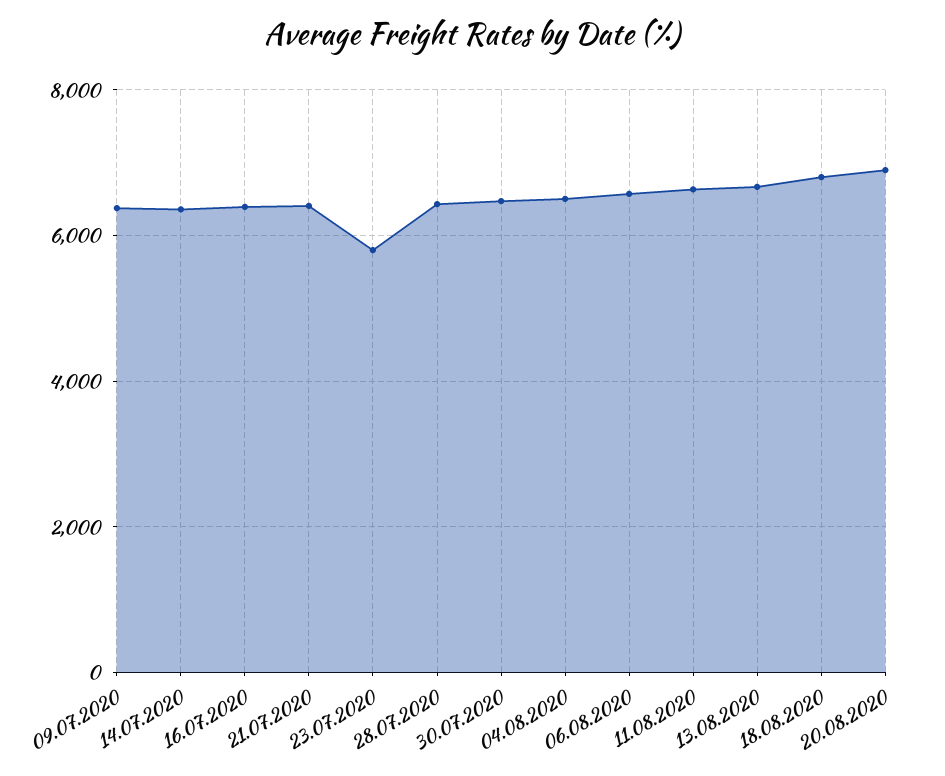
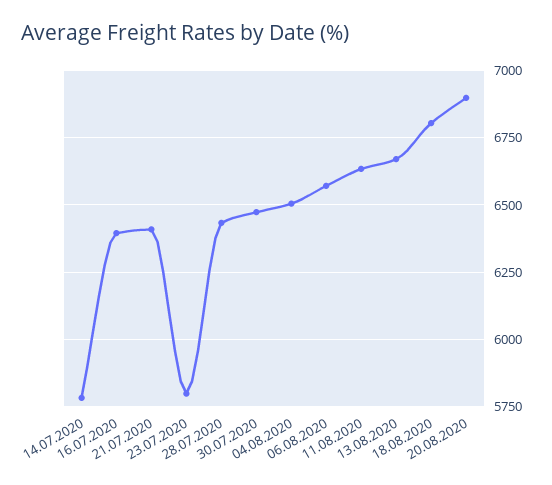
  {
-   "09.07.2020": 6400,
-   "14.07.2020": 6400,
+   "14.07.2020": 5775,
    "16.07.2020": 6400,
    "21.07.2020": 6400,
    "23.07.2020": 5800,
    "28.07.2020": 6425,
    "30.07.2020": 6475,
    "04.08.2020": 6500,
    "06.08.2020": 6575,
    "11.08.2020": 6625,
    "13.08.2020": 6675,
    "18.08.2020": 6800,
    "20.08.2020": 6900
  }

